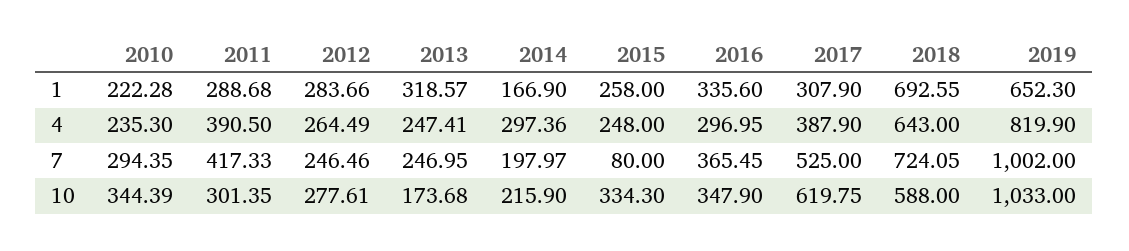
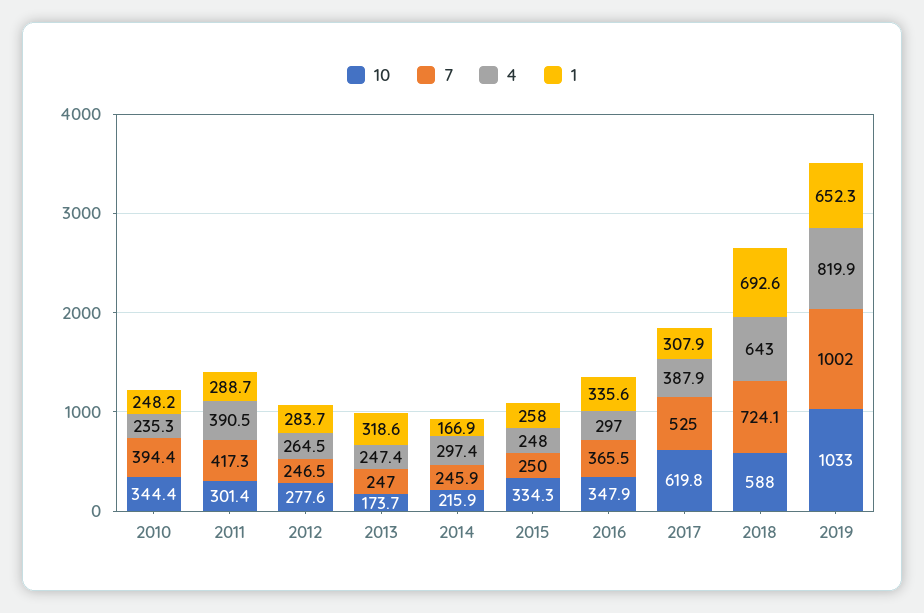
  {
    "1": {
-     "2010": 222.28,
+     "2010": 248.2,
      "2011": 288.68,
      "2012": 283.66,
      "2013": 318.57,
      "2014": 166.9,
      "2015": 258,
      "2016": 335.6,
      "2017": 307.9,
      "2018": 692.55,
      "2019": 652.3
    },
    "4": {
      "2010": 235.3,
      "2011": 390.5,
      "2012": 264.49,
      "2013": 247.41,
      "2014": 297.36,
      "2015": 248,
      "2016": 296.95,
      "2017": 387.9,
      "2018": 643,
      "2019": 819.9
    },
    "7": {
-     "2010": 294.35,
+     "2010": 394.4,
      "2011": 417.33,
      "2012": 246.46,
      "2013": 246.95,
-     "2014": 197.97,
+     "2014": 245.9,
-     "2015": 80,
+     "2015": 250,
      "2016": 365.45,
      "2017": 525,
      "2018": 724.05,
      "2019": 1002
    },
    "10": {
      "2010": 344.39,
      "2011": 301.35,
      "2012": 277.61,
      "2013": 173.68,
      "2014": 215.9,
      "2015": 334.3,
      "2016": 347.9,
      "2017": 619.75,
      "2018": 588,
      "2019": 1033
    }
  }

